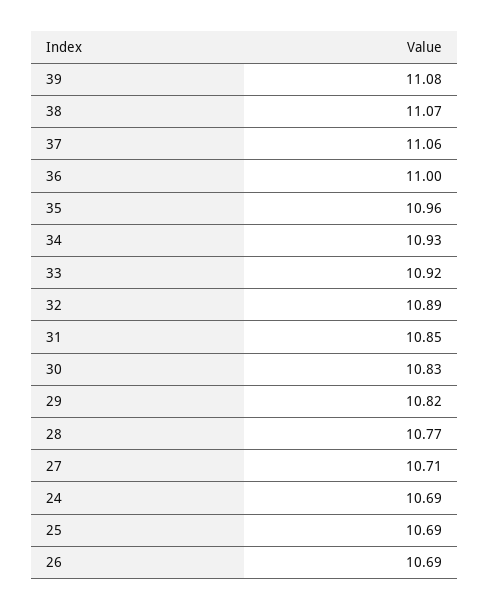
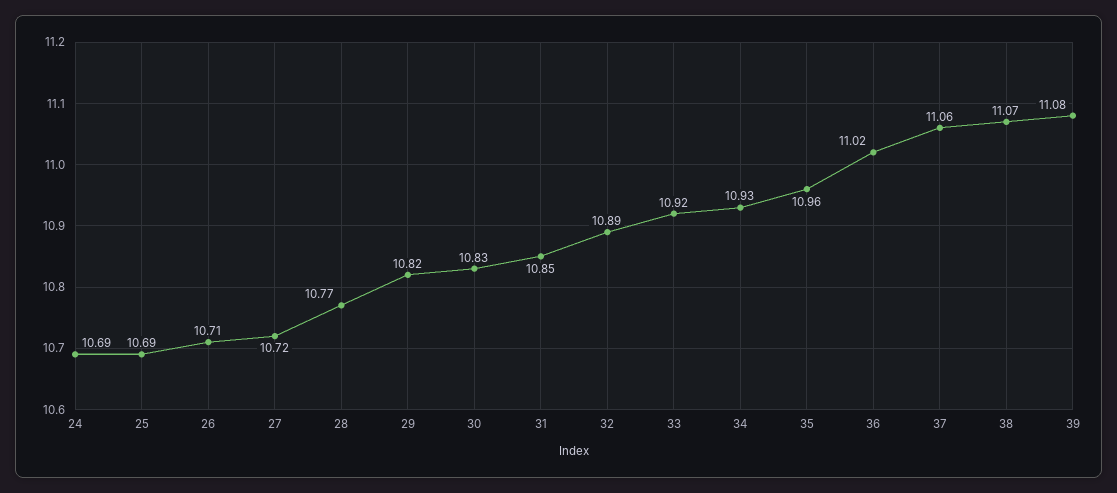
  {
    "39": 11.08,
    "38": 11.07,
    "37": 11.06,
-   "36": 11,
+   "36": 11.02,
    "35": 10.96,
    "34": 10.93,
    "33": 10.92,
    "32": 10.89,
    "31": 10.85,
    "30": 10.83,
    "29": 10.82,
    "28": 10.77,
-   "27": 10.71,
+   "27": 10.72,
    "24": 10.69,
    "25": 10.69,
-   "26": 10.69
+   "26": 10.71
  }

